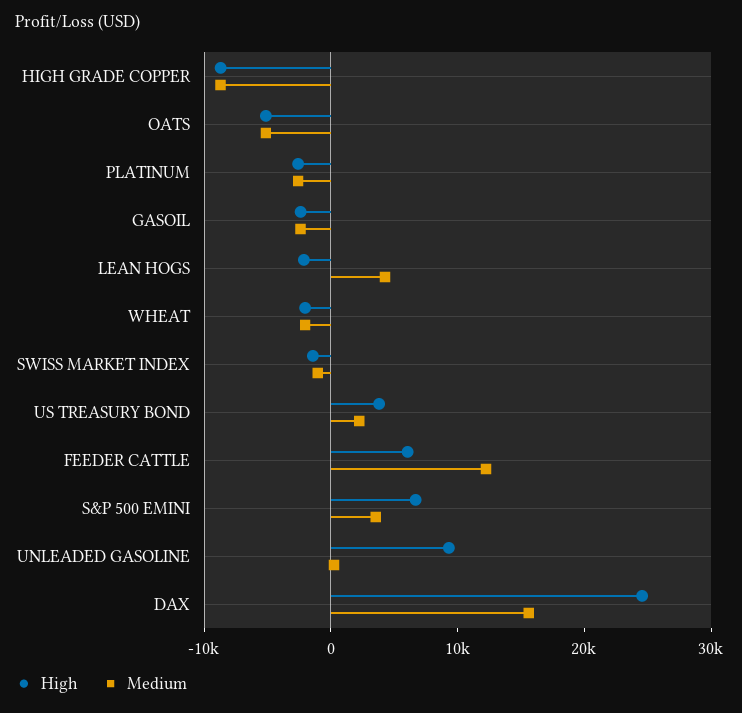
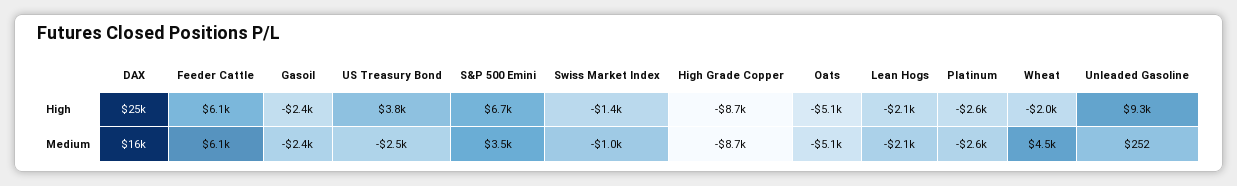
  {
    "High": {
      "HIGH GRADE COPPER": -8700,
      "OATS": -5100,
      "PLATINUM": -2600,
      "GASOIL": -2400,
      "LEAN HOGS": -2100,
      "WHEAT": -2000,
      "SWISS MARKET INDEX": -1400,
      "US TREASURY BOND": 3800,
      "FEEDER CATTLE": 6100,
      "S&P 500 EMINI": 6700,
      "UNLEADED GASOLINE": 9300,
      "DAX": 25000
    },
    "Medium": {
      "HIGH GRADE COPPER": -8700,
      "OATS": -5100,
      "PLATINUM": -2600,
      "GASOIL": -2400,
-     "LEAN HOGS": 4000,
+     "LEAN HOGS": -2100,
-     "WHEAT": -2000,
+     "WHEAT": 4500,
      "SWISS MARKET INDEX": -1000,
-     "US TREASURY BOND": 2000,
+     "US TREASURY BOND": -2500,
-     "FEEDER CATTLE": 12000,
+     "FEEDER CATTLE": 6100,
      "S&P 500 EMINI": 3500,
      "UNLEADED GASOLINE": 252,
      "DAX": 16000
    }
  }

